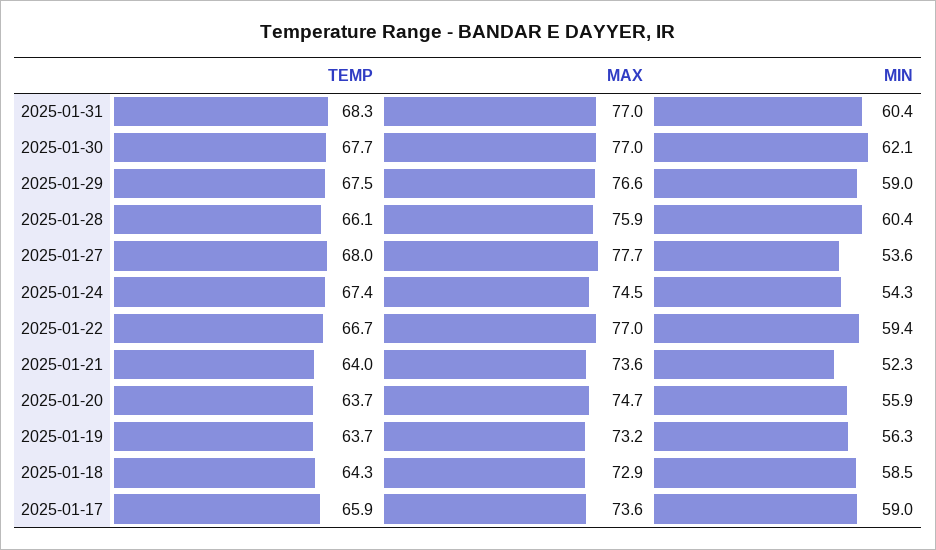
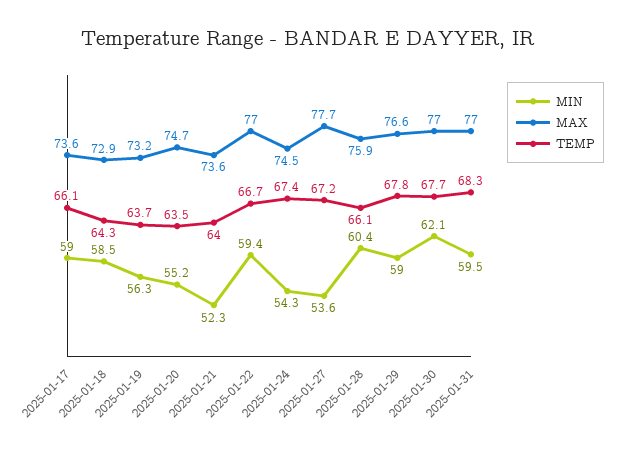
  {
    "TEMP": {
      "2025-01-31": 68.3,
      "2025-01-30": 67.7,
-     "2025-01-29": 67.5,
+     "2025-01-29": 67.8,
      "2025-01-28": 66.1,
-     "2025-01-27": 68,
+     "2025-01-27": 67.2,
      "2025-01-24": 67.4,
      "2025-01-22": 66.7,
      "2025-01-21": 64,
-     "2025-01-20": 63.7,
+     "2025-01-20": 63.5,
      "2025-01-19": 63.7,
      "2025-01-18": 64.3,
-     "2025-01-17": 65.9
+     "2025-01-17": 66.1
    },
    "MAX": {
      "2025-01-31": 77,
      "2025-01-30": 77,
      "2025-01-29": 76.6,
      "2025-01-28": 75.9,
      "2025-01-27": 77.7,
      "2025-01-24": 74.5,
      "2025-01-22": 77,
      "2025-01-21": 73.6,
      "2025-01-20": 74.7,
      "2025-01-19": 73.2,
      "2025-01-18": 72.9,
      "2025-01-17": 73.6
    },
    "MIN": {
-     "2025-01-31": 60.4,
+     "2025-01-31": 59.5,
      "2025-01-30": 62.1,
      "2025-01-29": 59,
      "2025-01-28": 60.4,
      "2025-01-27": 53.6,
      "2025-01-24": 54.3,
      "2025-01-22": 59.4,
      "2025-01-21": 52.3,
-     "2025-01-20": 55.9,
+     "2025-01-20": 55.2,
      "2025-01-19": 56.3,
      "2025-01-18": 58.5,
      "2025-01-17": 59
    }
  }

